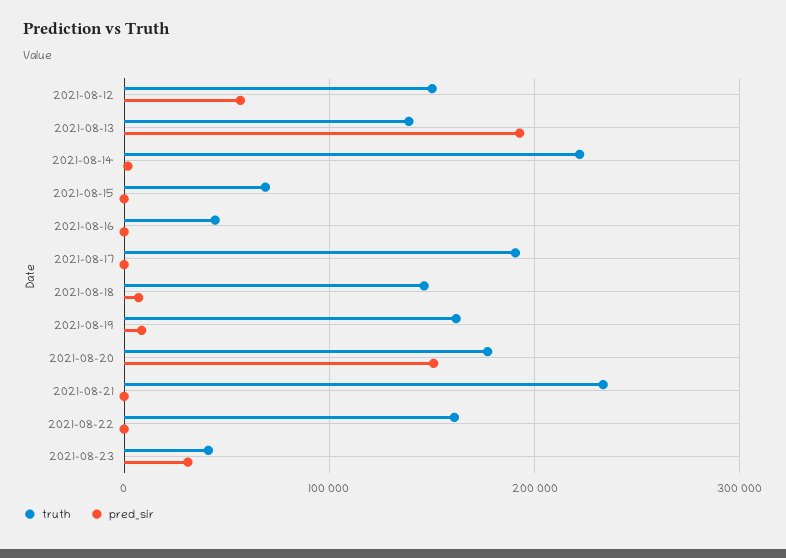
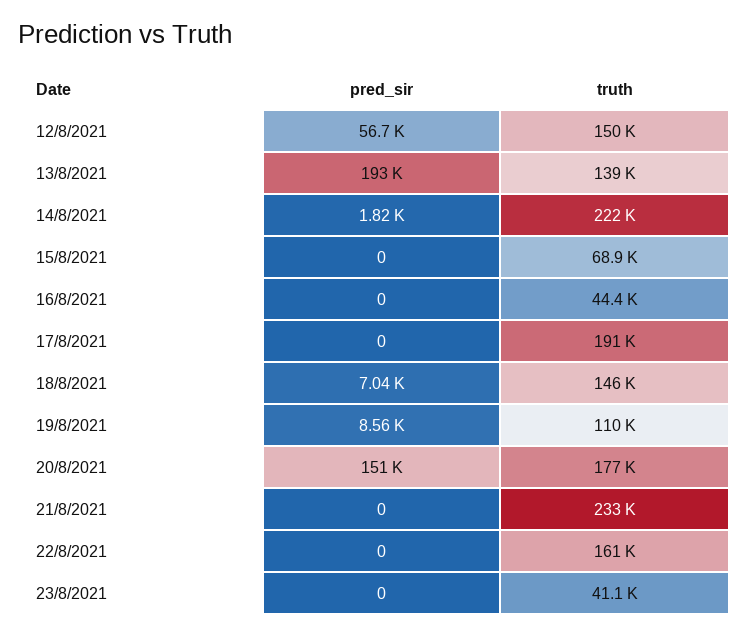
  {
    "truth": {
      "2021-08-12": 150000,
      "2021-08-13": 139000,
      "2021-08-14": 222000,
      "2021-08-15": 68900,
      "2021-08-16": 44400,
      "2021-08-17": 191000,
      "2021-08-18": 146000,
-     "2021-08-19": 160000,
+     "2021-08-19": 110000,
      "2021-08-20": 177000,
      "2021-08-21": 233000,
      "2021-08-22": 161000,
      "2021-08-23": 41100
    },
    "pred_sir": {
      "2021-08-12": 56700,
      "2021-08-13": 193000,
      "2021-08-14": 1820,
      "2021-08-15": 0,
      "2021-08-16": 0,
      "2021-08-17": 0,
      "2021-08-18": 7040,
      "2021-08-19": 8560,
      "2021-08-20": 151000,
      "2021-08-21": 0,
      "2021-08-22": 0,
-     "2021-08-23": 30000
+     "2021-08-23": 0
    }
  }

